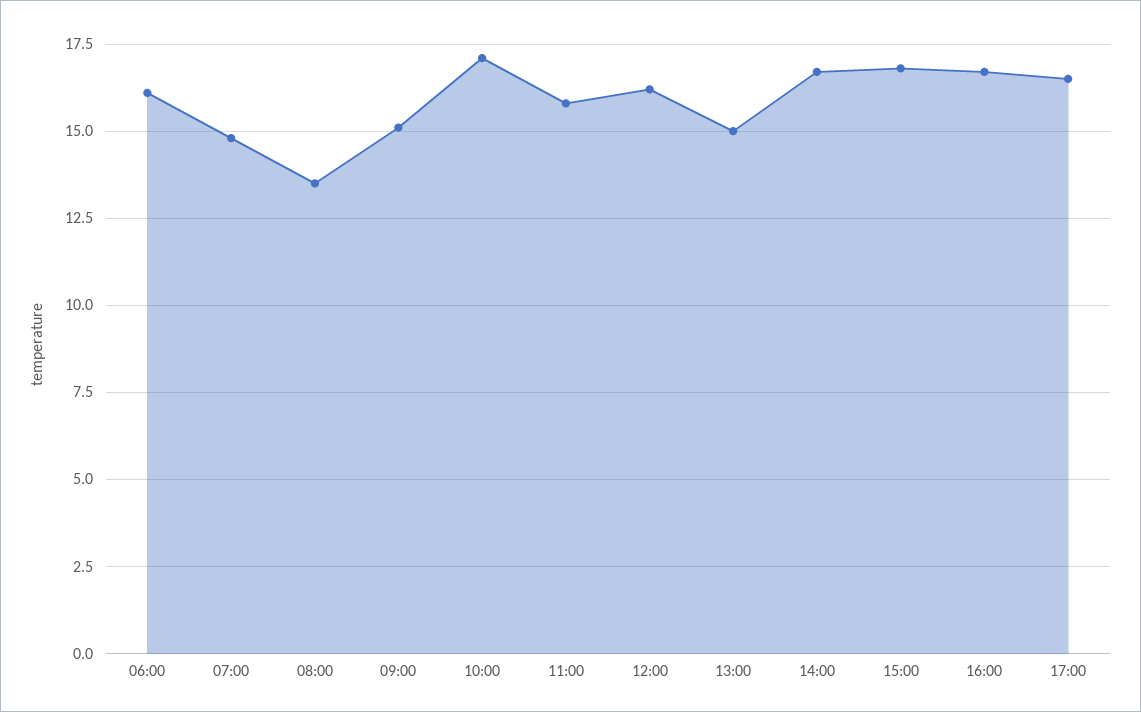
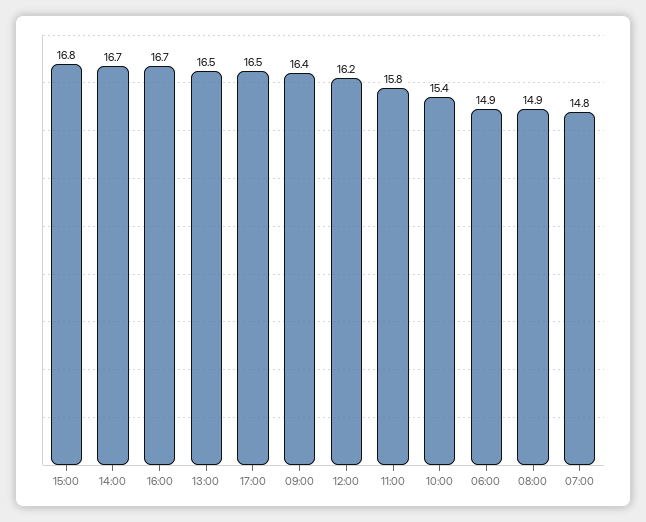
  {
-   "06:00": 16,
+   "06:00": 14.9,
    "07:00": 14.8,
-   "08:00": 13.5,
+   "08:00": 14.9,
-   "09:00": 15,
+   "09:00": 16.4,
-   "10:00": 17,
+   "10:00": 15.4,
    "11:00": 15.8,
    "12:00": 16.2,
-   "13:00": 15,
+   "13:00": 16.5,
    "14:00": 16.7,
    "15:00": 16.8,
    "16:00": 16.7,
    "17:00": 16.5
  }

